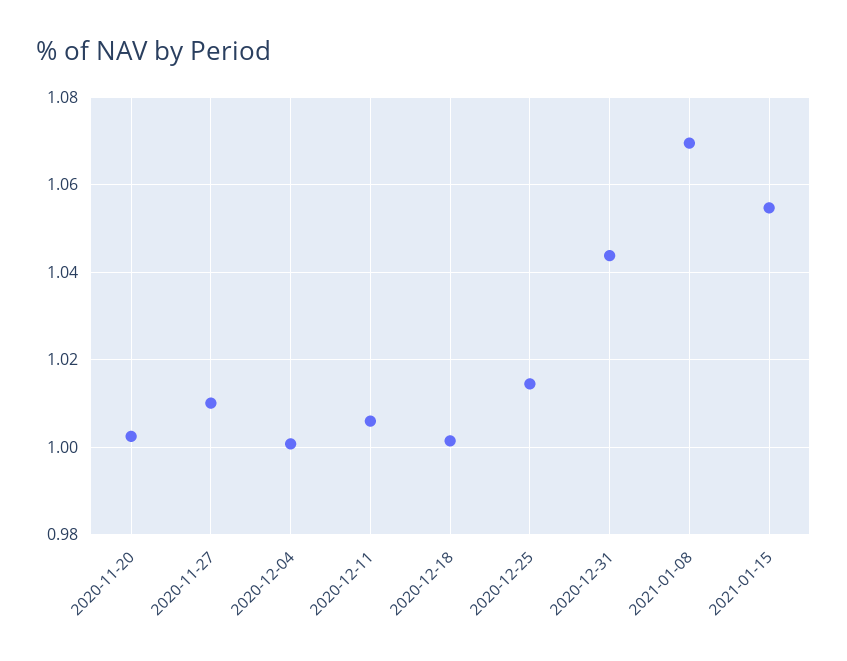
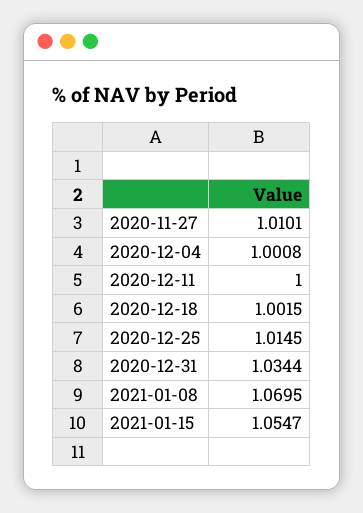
  {
-   "2020-11-20": 1.002,
    "2020-11-27": 1.0101,
    "2020-12-04": 1.0008,
-   "2020-12-11": 1.006,
+   "2020-12-11": 1,
    "2020-12-18": 1.0015,
    "2020-12-25": 1.0145,
-   "2020-12-31": 1.044,
+   "2020-12-31": 1.0344,
    "2021-01-08": 1.0695,
    "2021-01-15": 1.0547
  }

